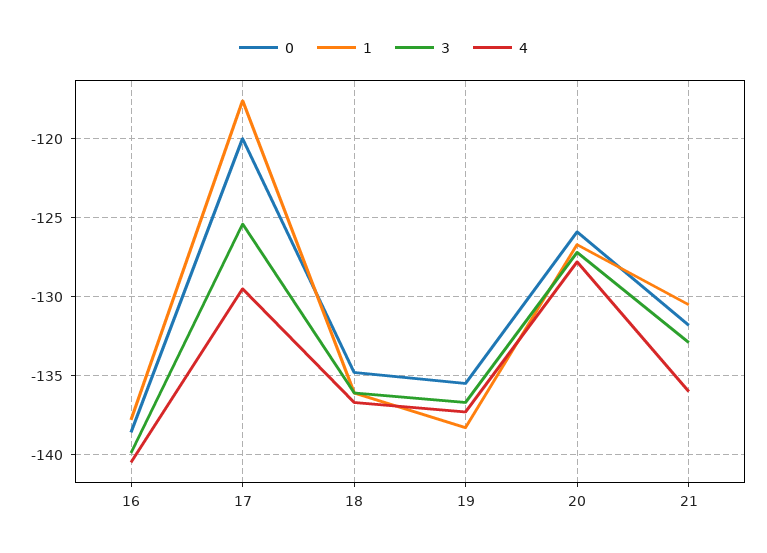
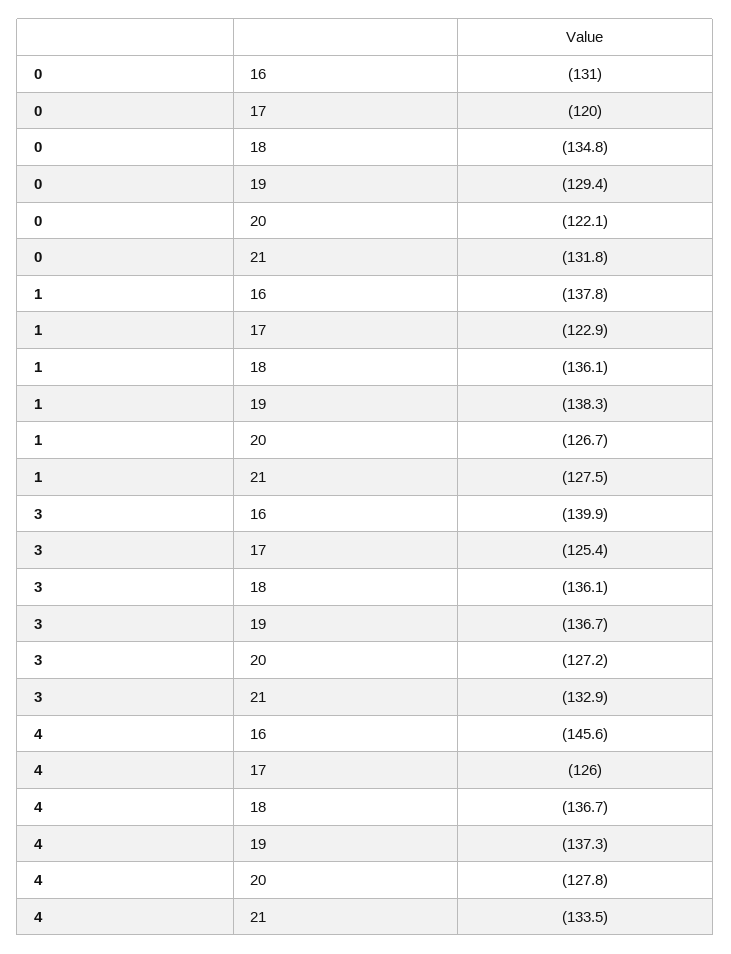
  {
    "0": {
-     "16": -138.5,
+     "16": -131,
      "17": -120,
      "18": -134.8,
-     "19": -135.5,
+     "19": -129.4,
-     "20": -126,
+     "20": -122.1,
      "21": -131.8
    },
    "1": {
      "16": -137.8,
-     "17": -117.5,
+     "17": -122.9,
      "18": -136.1,
      "19": -138.3,
      "20": -126.7,
-     "21": -130.5
+     "21": -127.5
    },
    "3": {
      "16": -139.9,
      "17": -125.4,
      "18": -136.1,
      "19": -136.7,
      "20": -127.2,
      "21": -132.9
    },
    "4": {
-     "16": -140.5,
+     "16": -145.6,
-     "17": -129.5,
+     "17": -126,
      "18": -136.7,
      "19": -137.3,
      "20": -127.8,
-     "21": -136
+     "21": -133.5
    }
  }

